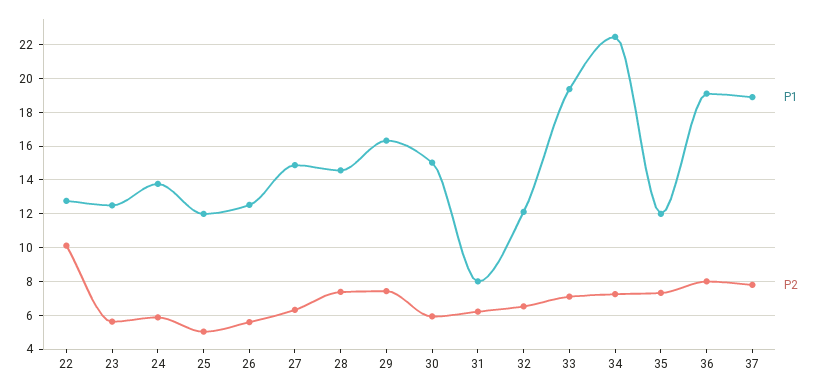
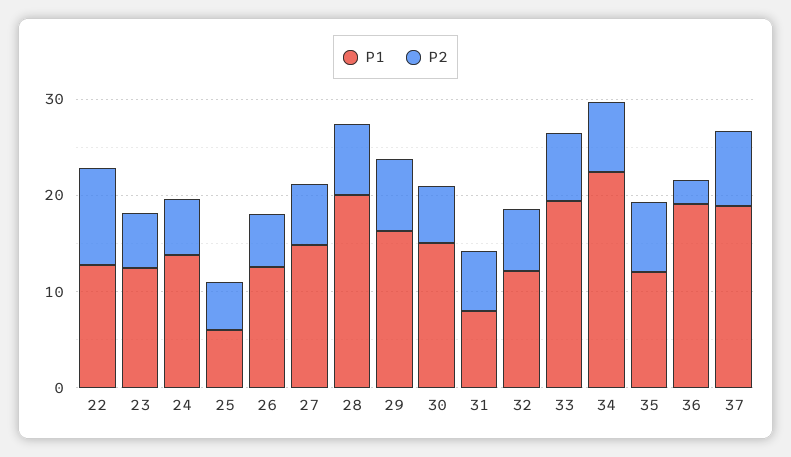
  {
    "P1": {
      "22": 13,
      "23": 12.5,
      "24": 14,
-     "25": 12,
+     "25": 6,
      "26": 12.5,
      "27": 15,
-     "28": 14.5,
+     "28": 20,
      "29": 16.5,
      "30": 15,
      "31": 8,
      "32": 12,
      "33": 19.5,
      "34": 22.5,
      "35": 12,
      "36": 19,
      "37": 19
    },
    "P2": {
      "22": 10,
      "23": 5.5,
      "24": 6,
      "25": 5,
      "26": 5.5,
      "27": 6.5,
      "28": 7.5,
      "29": 7.5,
      "30": 6,
      "31": 6,
      "32": 6.5,
      "33": 7,
      "34": 7.5,
      "35": 7.5,
-     "36": 8,
+     "36": 2,
      "37": 8
    }
  }

